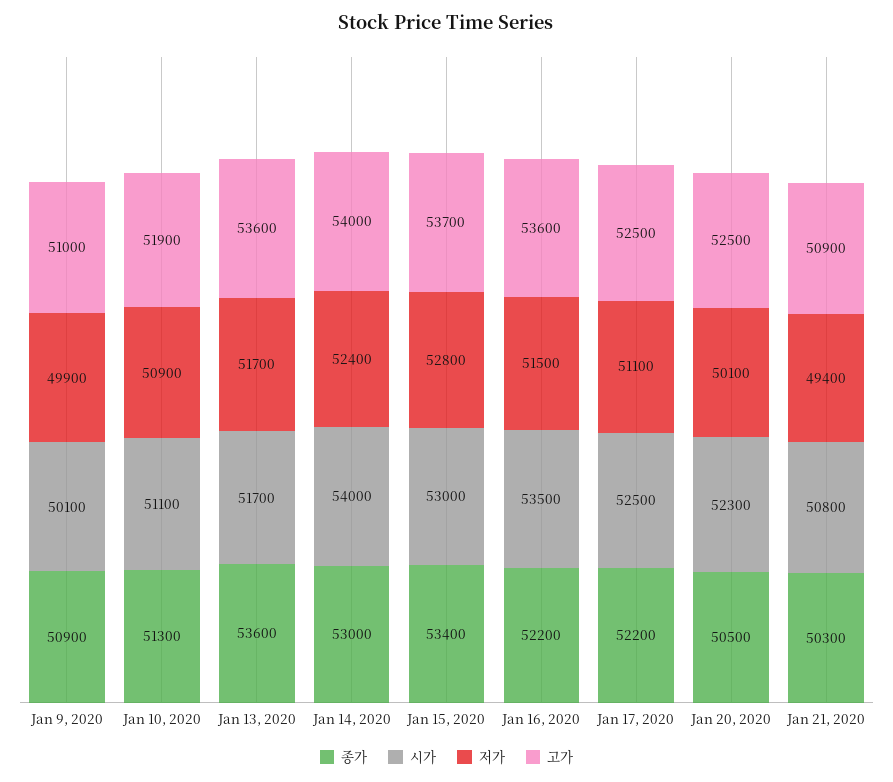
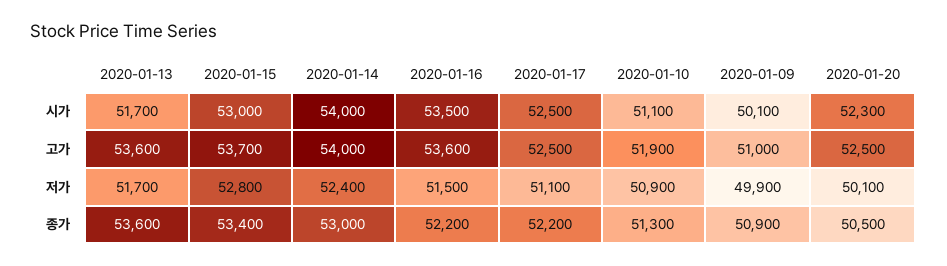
  {
    "종가": {
      "Jan 9, 2020": 50900,
      "Jan 10, 2020": 51300,
      "Jan 13, 2020": 53600,
      "Jan 14, 2020": 53000,
      "Jan 15, 2020": 53400,
      "Jan 16, 2020": 52200,
      "Jan 17, 2020": 52200,
-     "Jan 20, 2020": 50500,
+     "Jan 20, 2020": 50500
-     "Jan 21, 2020": 50300
    },
    "시가": {
      "Jan 9, 2020": 50100,
      "Jan 10, 2020": 51100,
      "Jan 13, 2020": 51700,
      "Jan 14, 2020": 54000,
      "Jan 15, 2020": 53000,
      "Jan 16, 2020": 53500,
      "Jan 17, 2020": 52500,
-     "Jan 20, 2020": 52300,
+     "Jan 20, 2020": 52300
-     "Jan 21, 2020": 50800
    },
    "저가": {
      "Jan 9, 2020": 49900,
      "Jan 10, 2020": 50900,
      "Jan 13, 2020": 51700,
      "Jan 14, 2020": 52400,
      "Jan 15, 2020": 52800,
      "Jan 16, 2020": 51500,
      "Jan 17, 2020": 51100,
-     "Jan 20, 2020": 50100,
+     "Jan 20, 2020": 50100
-     "Jan 21, 2020": 49400
    },
    "고가": {
      "Jan 9, 2020": 51000,
      "Jan 10, 2020": 51900,
      "Jan 13, 2020": 53600,
      "Jan 14, 2020": 54000,
      "Jan 15, 2020": 53700,
      "Jan 16, 2020": 53600,
      "Jan 17, 2020": 52500,
-     "Jan 20, 2020": 52500,
+     "Jan 20, 2020": 52500
-     "Jan 21, 2020": 50900
    }
  }

